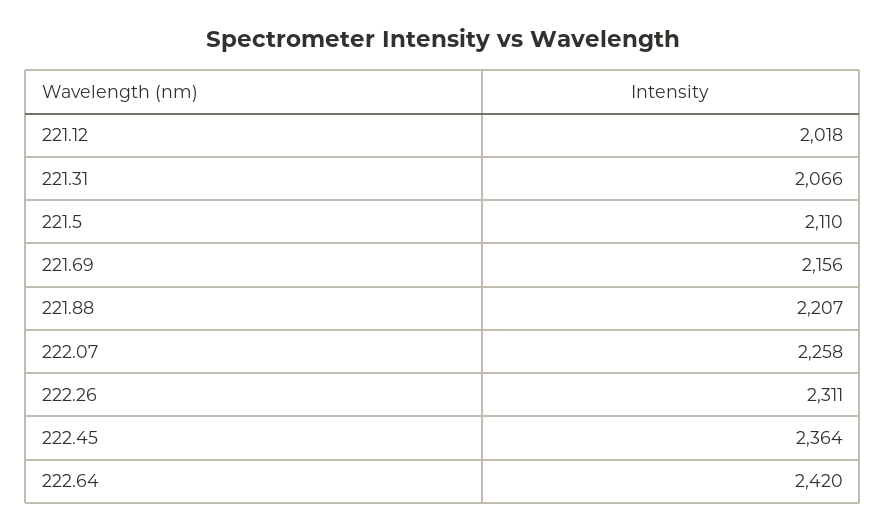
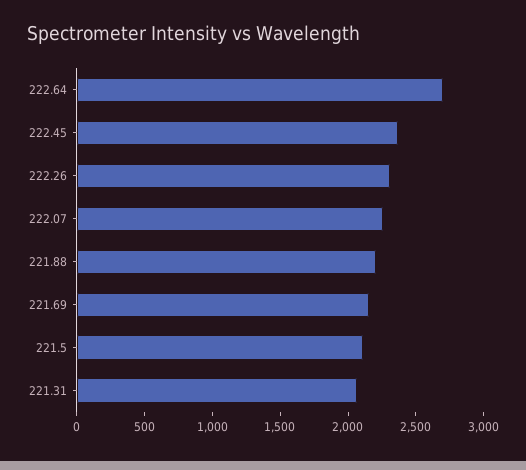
  {
-   "221.12": 2018,
    "221.31": 2066,
    "221.5": 2110,
    "221.69": 2156,
    "221.88": 2207,
    "222.07": 2258,
    "222.26": 2311,
    "222.45": 2364,
-   "222.64": 2420
+   "222.64": 2700
  }

